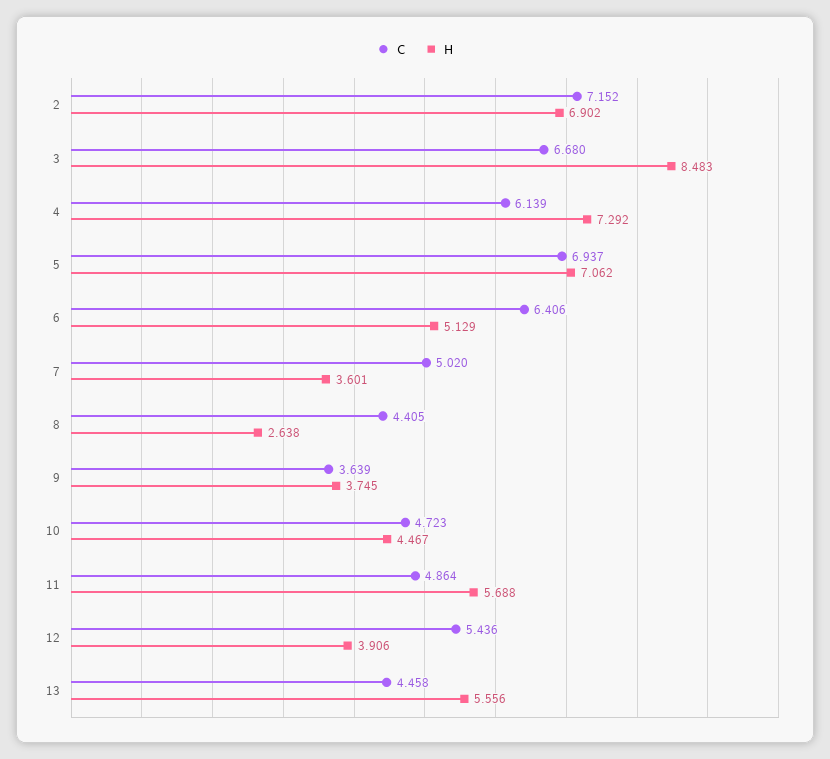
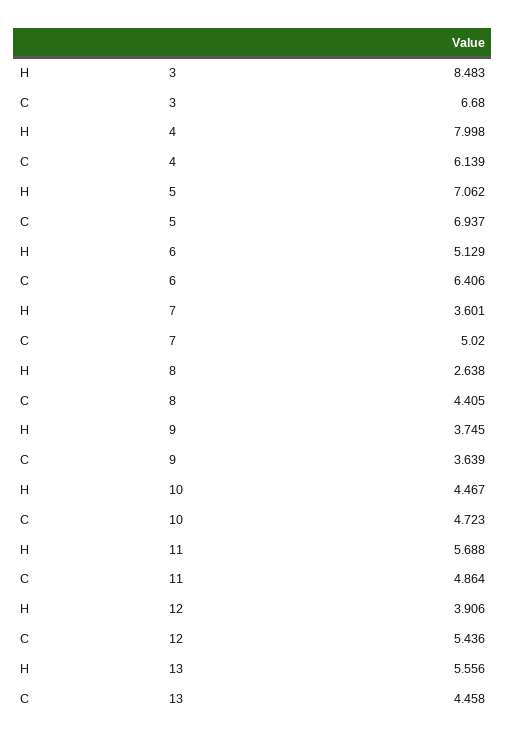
  {
    "C": {
-     "2": 7.152,
      "3": 6.68,
      "4": 6.139,
      "5": 6.937,
      "6": 6.406,
      "7": 5.02,
      "8": 4.405,
      "9": 3.639,
      "10": 4.723,
      "11": 4.864,
      "12": 5.436,
      "13": 4.458
    },
    "H": {
-     "2": 6.902,
      "3": 8.483,
-     "4": 7.292,
+     "4": 7.998,
      "5": 7.062,
      "6": 5.129,
      "7": 3.601,
      "8": 2.638,
      "9": 3.745,
      "10": 4.467,
      "11": 5.688,
      "12": 3.906,
      "13": 5.556
    }
  }

